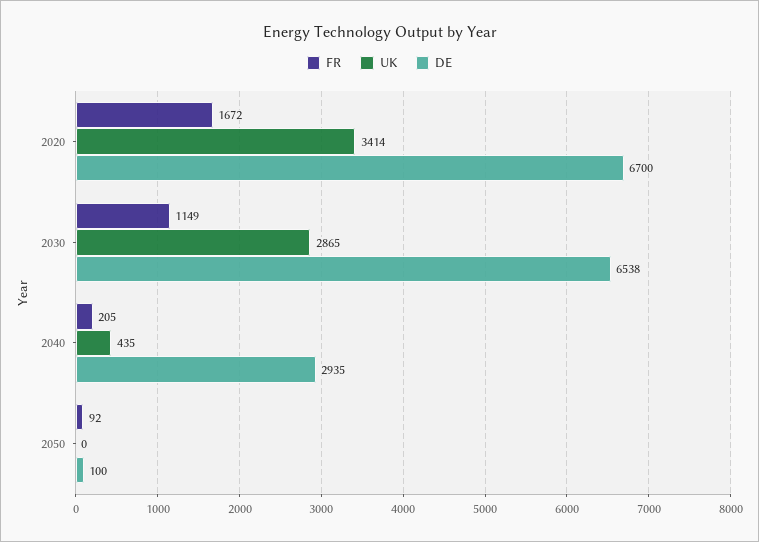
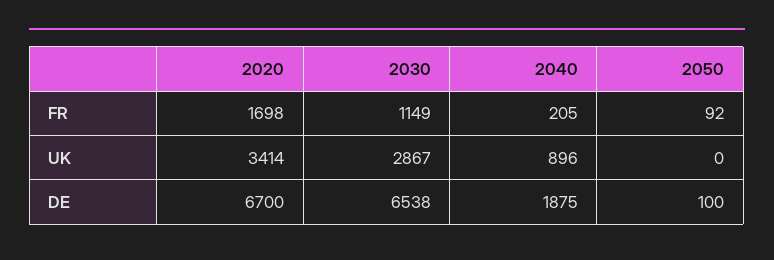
  {
    "FR": {
-     "2020": 1672,
+     "2020": 1698,
      "2030": 1149,
      "2040": 205,
      "2050": 92
    },
    "UK": {
      "2020": 3414,
-     "2030": 2865,
+     "2030": 2867,
-     "2040": 435,
+     "2040": 896,
      "2050": 0
    },
    "DE": {
      "2020": 6700,
      "2030": 6538,
-     "2040": 2935,
+     "2040": 1875,
      "2050": 100
    }
  }

